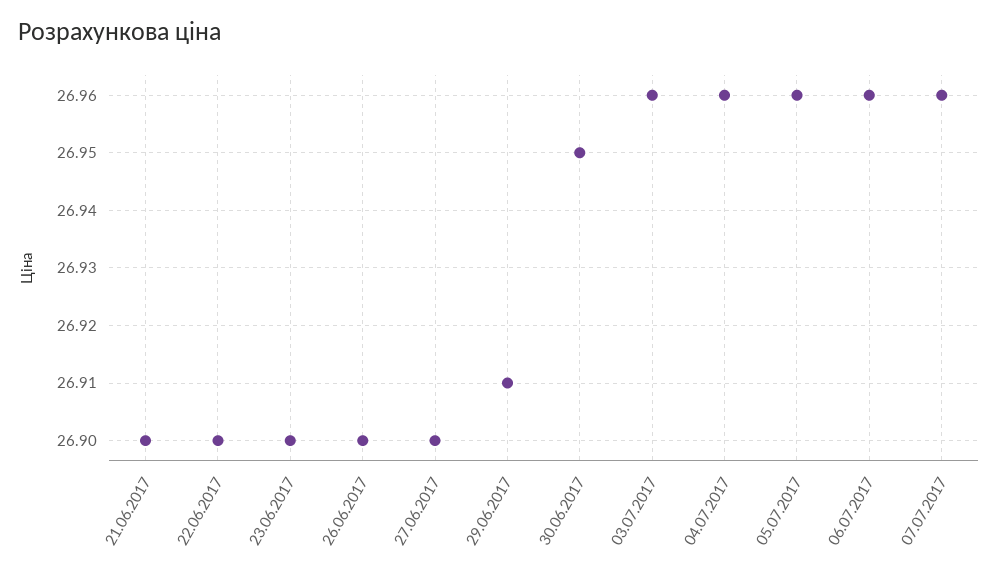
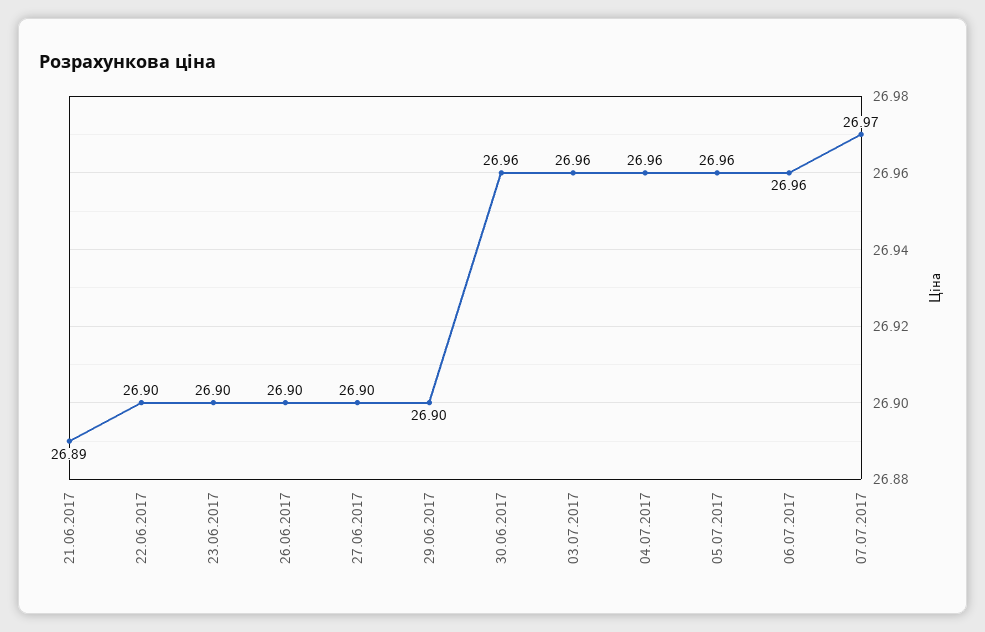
  {
-   "21.06.2017": 26.9,
+   "21.06.2017": 26.89,
    "22.06.2017": 26.9,
    "23.06.2017": 26.9,
    "26.06.2017": 26.9,
    "27.06.2017": 26.9,
-   "29.06.2017": 26.91,
+   "29.06.2017": 26.9,
-   "30.06.2017": 26.95,
+   "30.06.2017": 26.96,
    "03.07.2017": 26.96,
    "04.07.2017": 26.96,
    "05.07.2017": 26.96,
    "06.07.2017": 26.96,
-   "07.07.2017": 26.96
+   "07.07.2017": 26.97
  }

